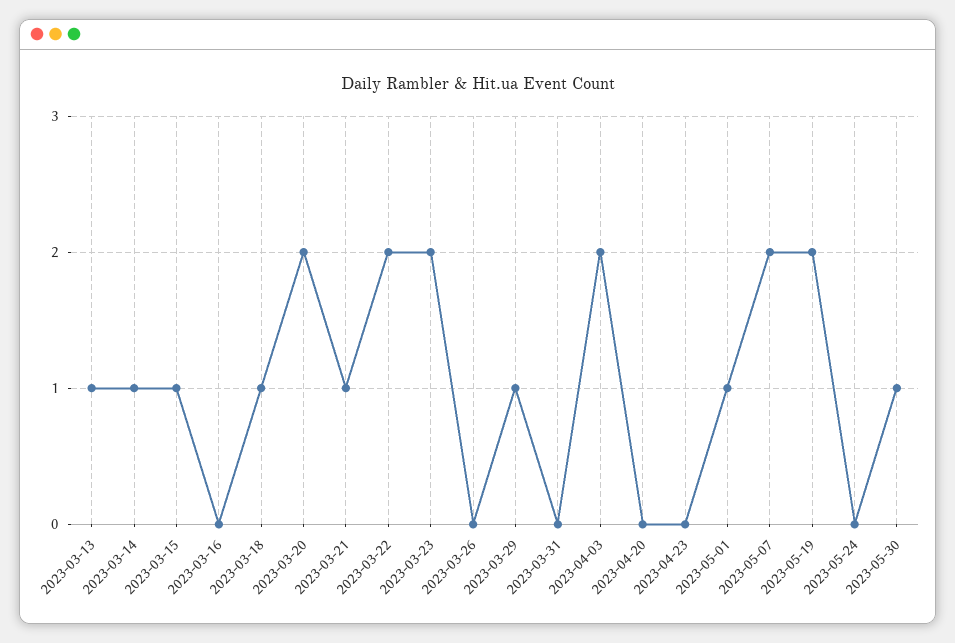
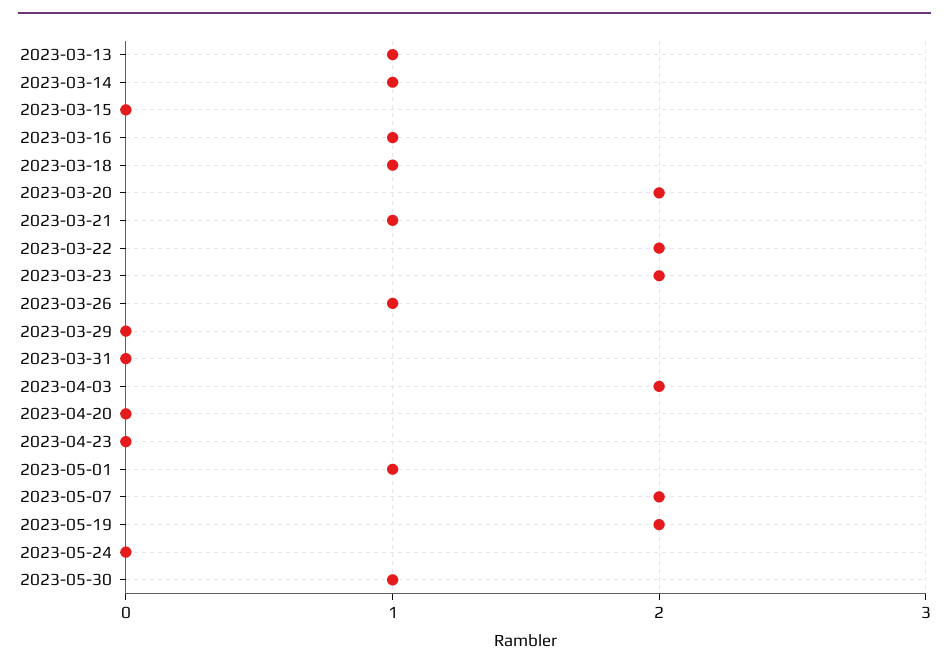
  {
    "2023-03-13": 1,
    "2023-03-14": 1,
-   "2023-03-15": 1,
+   "2023-03-15": 0,
-   "2023-03-16": 0,
+   "2023-03-16": 1,
    "2023-03-18": 1,
    "2023-03-20": 2,
    "2023-03-21": 1,
    "2023-03-22": 2,
    "2023-03-23": 2,
-   "2023-03-26": 0,
+   "2023-03-26": 1,
-   "2023-03-29": 1,
+   "2023-03-29": 0,
    "2023-03-31": 0,
    "2023-04-03": 2,
    "2023-04-20": 0,
    "2023-04-23": 0,
    "2023-05-01": 1,
    "2023-05-07": 2,
    "2023-05-19": 2,
    "2023-05-24": 0,
    "2023-05-30": 1
  }

